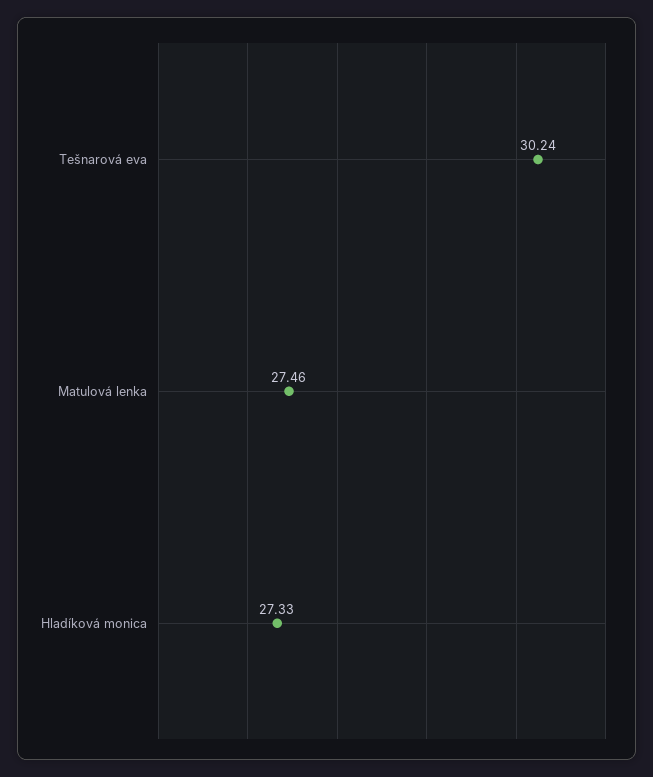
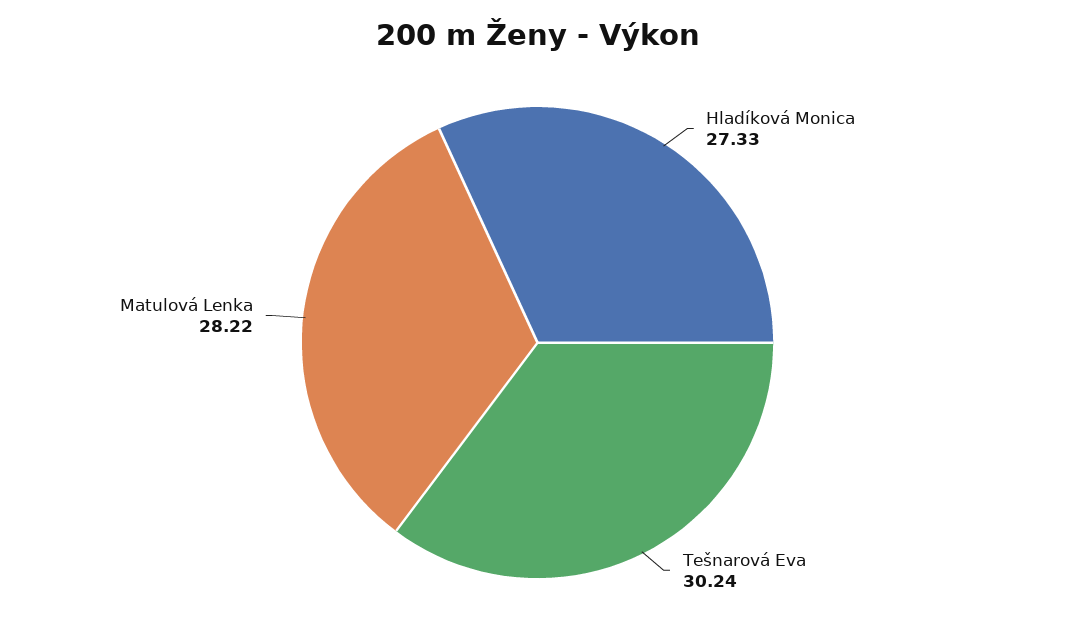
  {
    "Tešnarová eva": 30.24,
-   "Matulová lenka": 27.46,
+   "Matulová lenka": 28.22,
    "Hladíková monica": 27.33
  }

